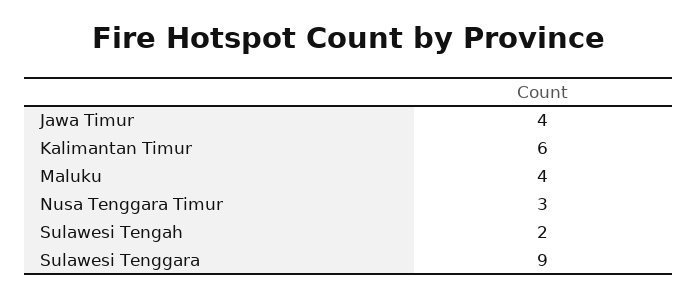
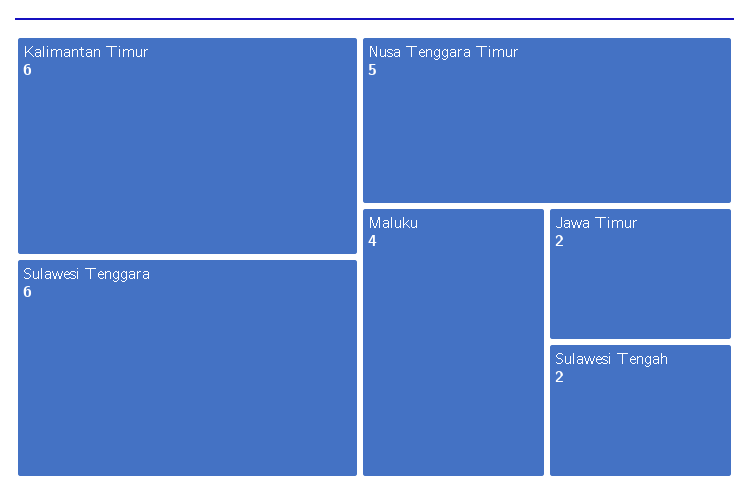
  {
-   "Jawa Timur": 4,
+   "Jawa Timur": 2,
    "Kalimantan Timur": 6,
    "Maluku": 4,
-   "Nusa Tenggara Timur": 3,
+   "Nusa Tenggara Timur": 5,
    "Sulawesi Tengah": 2,
-   "Sulawesi Tenggara": 9
+   "Sulawesi Tenggara": 6
  }

